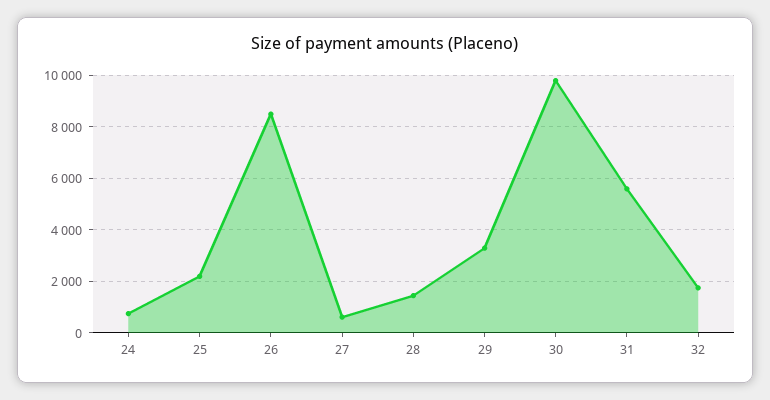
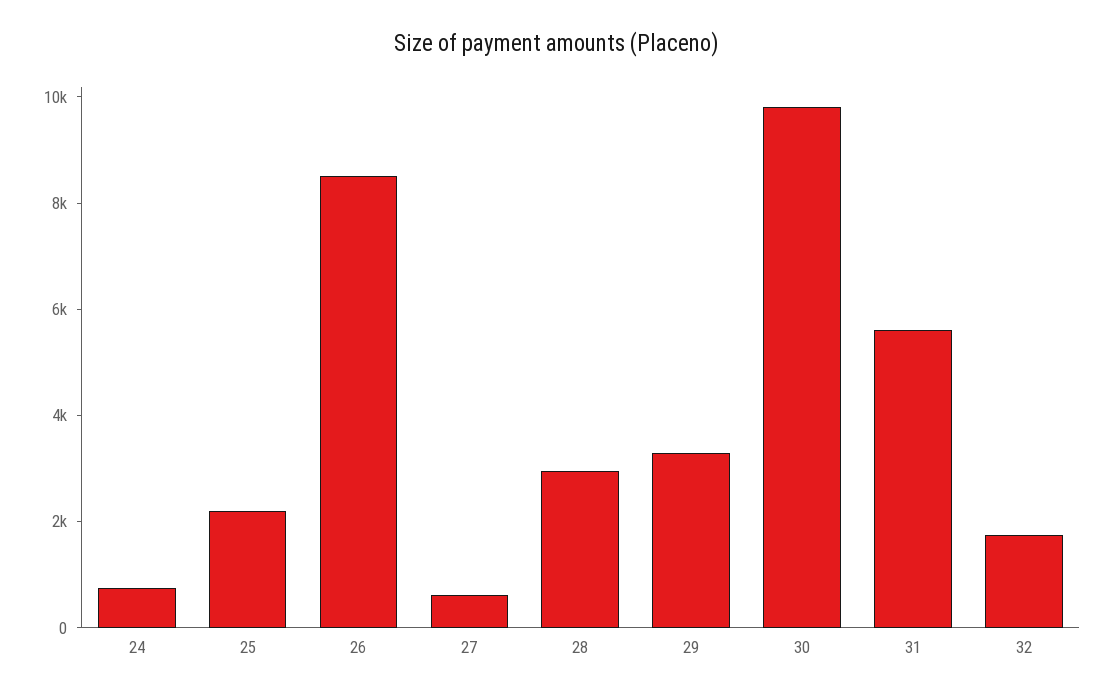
  {
    "24": 750,
    "25": 2250,
    "26": 8500,
    "27": 500,
-   "28": 1500,
+   "28": 3000,
    "29": 3250,
    "30": 9750,
    "31": 5500,
    "32": 1750
  }

